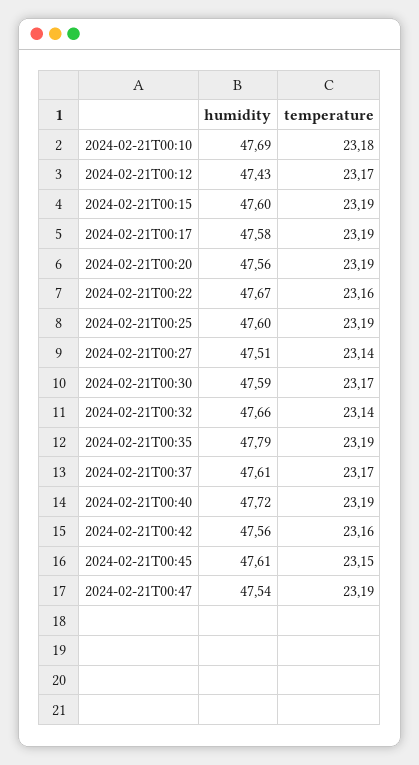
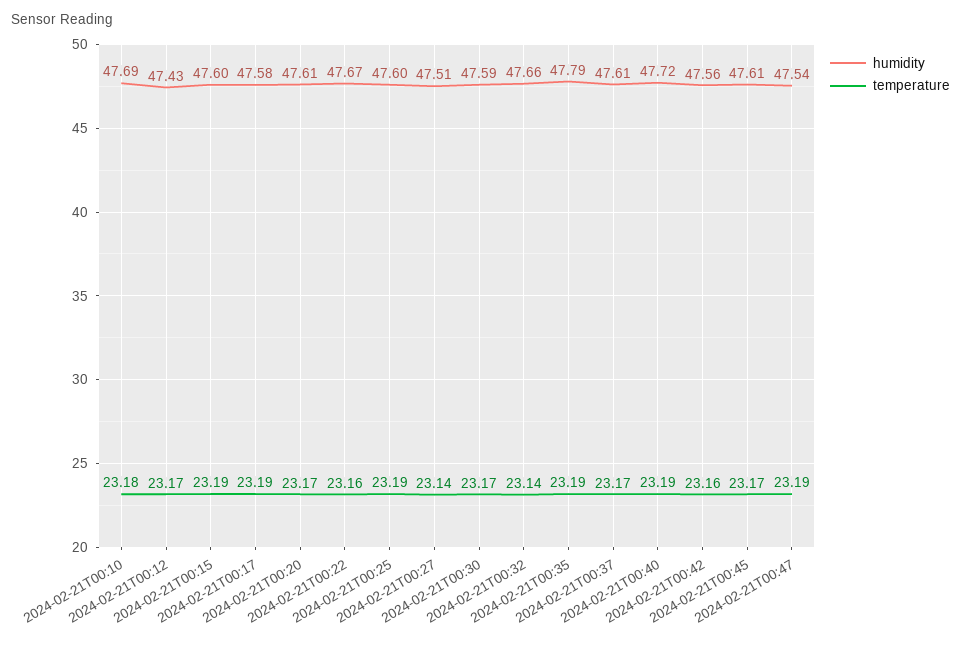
  {
    "humidity": {
      "2024-02-21T00:10": 47.69,
      "2024-02-21T00:12": 47.43,
      "2024-02-21T00:15": 47.6,
      "2024-02-21T00:17": 47.58,
-     "2024-02-21T00:20": 47.56,
+     "2024-02-21T00:20": 47.61,
      "2024-02-21T00:22": 47.67,
      "2024-02-21T00:25": 47.6,
      "2024-02-21T00:27": 47.51,
      "2024-02-21T00:30": 47.59,
      "2024-02-21T00:32": 47.66,
      "2024-02-21T00:35": 47.79,
      "2024-02-21T00:37": 47.61,
      "2024-02-21T00:40": 47.72,
      "2024-02-21T00:42": 47.56,
      "2024-02-21T00:45": 47.61,
      "2024-02-21T00:47": 47.54
    },
    "temperature": {
      "2024-02-21T00:10": 23.18,
      "2024-02-21T00:12": 23.17,
      "2024-02-21T00:15": 23.19,
      "2024-02-21T00:17": 23.19,
-     "2024-02-21T00:20": 23.19,
+     "2024-02-21T00:20": 23.17,
      "2024-02-21T00:22": 23.16,
      "2024-02-21T00:25": 23.19,
      "2024-02-21T00:27": 23.14,
      "2024-02-21T00:30": 23.17,
      "2024-02-21T00:32": 23.14,
      "2024-02-21T00:35": 23.19,
      "2024-02-21T00:37": 23.17,
      "2024-02-21T00:40": 23.19,
      "2024-02-21T00:42": 23.16,
-     "2024-02-21T00:45": 23.15,
+     "2024-02-21T00:45": 23.17,
      "2024-02-21T00:47": 23.19
    }
  }

